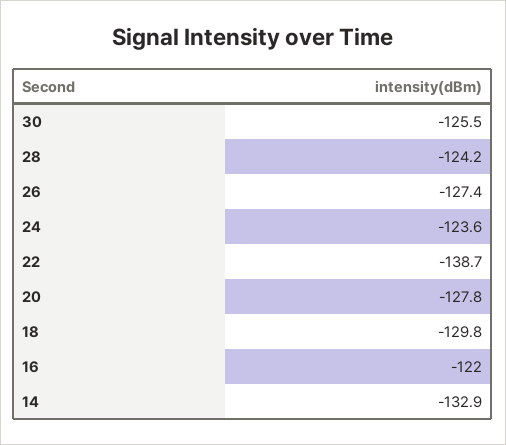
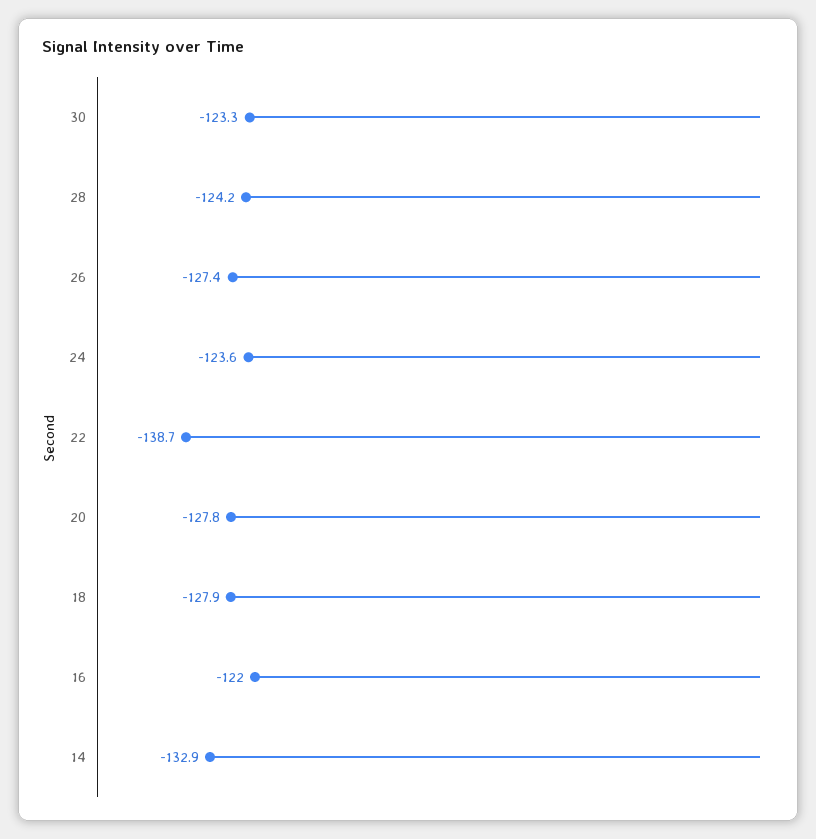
  {
-   "30": -125.5,
+   "30": -123.3,
    "28": -124.2,
    "26": -127.4,
    "24": -123.6,
    "22": -138.7,
    "20": -127.8,
-   "18": -129.8,
+   "18": -127.9,
    "16": -122,
    "14": -132.9
  }

